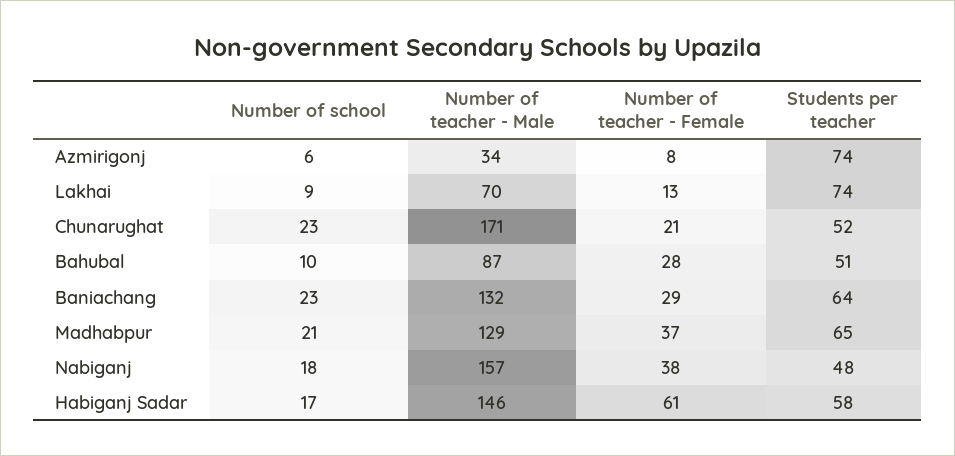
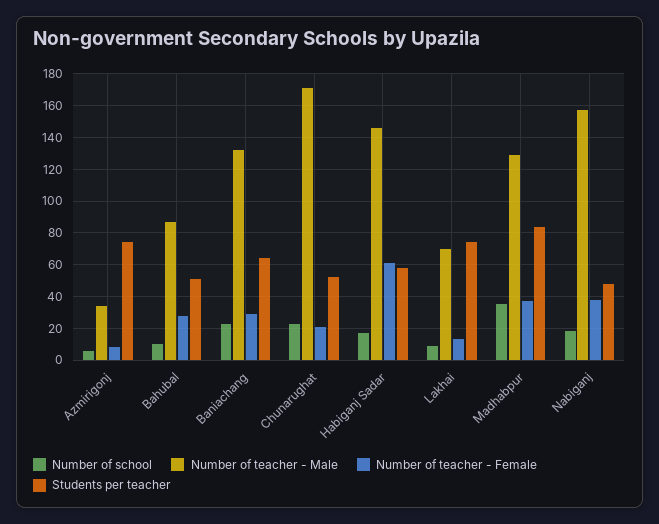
  {
    "Number of school": {
      "Azmirigonj": 6,
      "Lakhai": 9,
      "Chunarughat": 23,
      "Bahubal": 10,
      "Baniachang": 23,
-     "Madhabpur": 21,
+     "Madhabpur": 35,
      "Nabiganj": 18,
      "Habiganj Sadar": 17
    },
    "Number of teacher - Male": {
      "Azmirigonj": 34,
      "Lakhai": 70,
      "Chunarughat": 171,
      "Bahubal": 87,
      "Baniachang": 132,
      "Madhabpur": 129,
      "Nabiganj": 157,
      "Habiganj Sadar": 146
    },
    "Number of teacher - Female": {
      "Azmirigonj": 8,
      "Lakhai": 13,
      "Chunarughat": 21,
      "Bahubal": 28,
      "Baniachang": 29,
      "Madhabpur": 37,
      "Nabiganj": 38,
      "Habiganj Sadar": 61
    },
    "Students per teacher": {
      "Azmirigonj": 74,
      "Lakhai": 74,
      "Chunarughat": 52,
      "Bahubal": 51,
      "Baniachang": 64,
-     "Madhabpur": 65,
+     "Madhabpur": 85,
      "Nabiganj": 48,
      "Habiganj Sadar": 58
    }
  }

